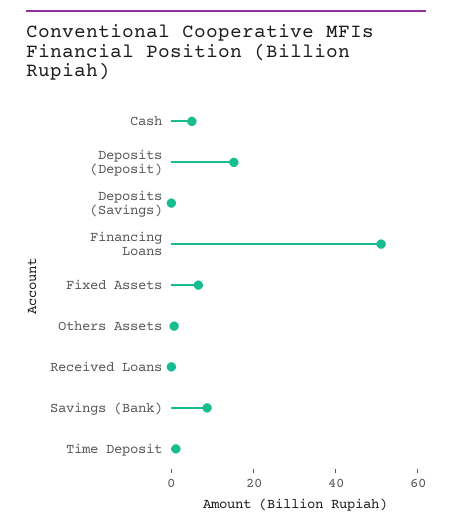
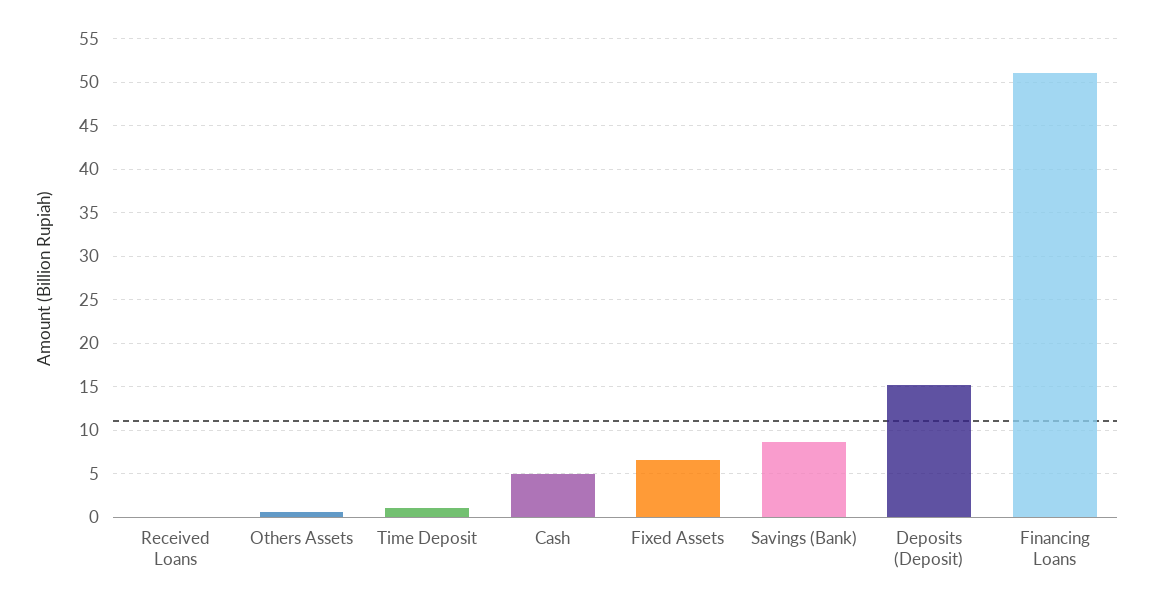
  {
    "Cash": 5,
    "Deposits (Deposit)": 15,
-   "Deposits (Savings)": 0,
    "Financing Loans": 51,
    "Fixed Assets": 7,
    "Others Assets": 1,
    "Received Loans": 0,
    "Savings (Bank)": 9,
    "Time Deposit": 1
  }

